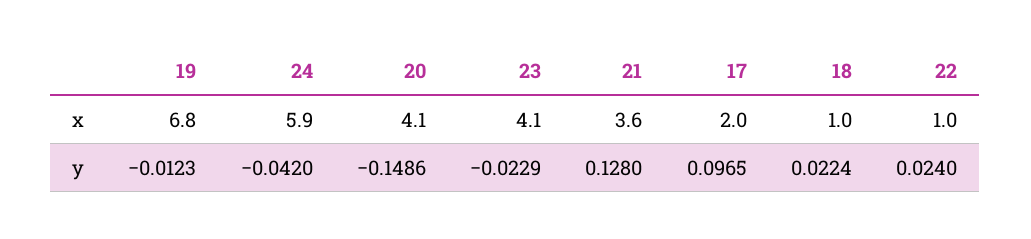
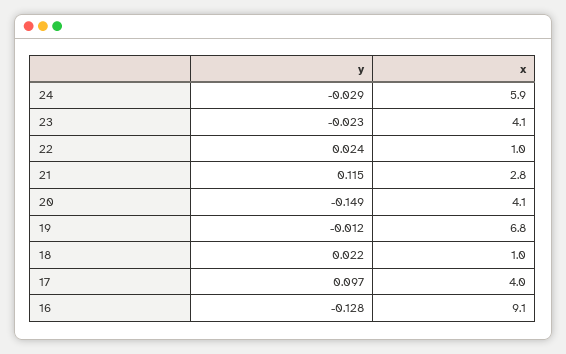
  {
    "19": {
      "x": 6.8,
      "y": -0.0123
    },
    "24": {
      "x": 5.9,
-     "y": -0.042
+     "y": -0.029
    },
    "20": {
      "x": 4.1,
      "y": -0.1486
    },
    "23": {
      "x": 4.1,
      "y": -0.0229
    },
    "21": {
-     "x": 3.6,
+     "x": 2.8,
-     "y": 0.128
+     "y": 0.115
    },
    "17": {
-     "x": 2,
+     "x": 4,
      "y": 0.0965
    },
    "18": {
      "x": 1,
      "y": 0.0224
    },
    "22": {
      "x": 1,
      "y": 0.024
-   }
+   },
+   "16": {
+     "y": -0.128,
+     "x": 9.1
+   }
  }

